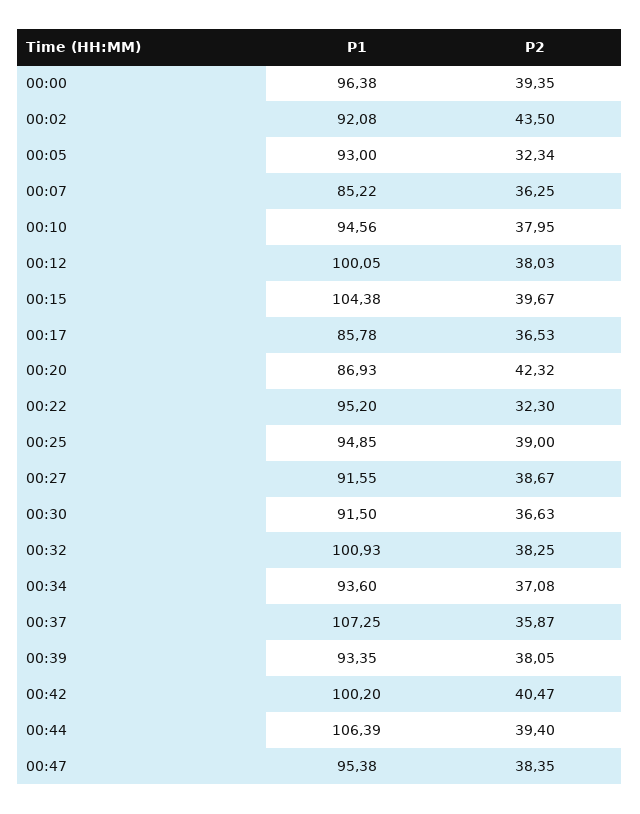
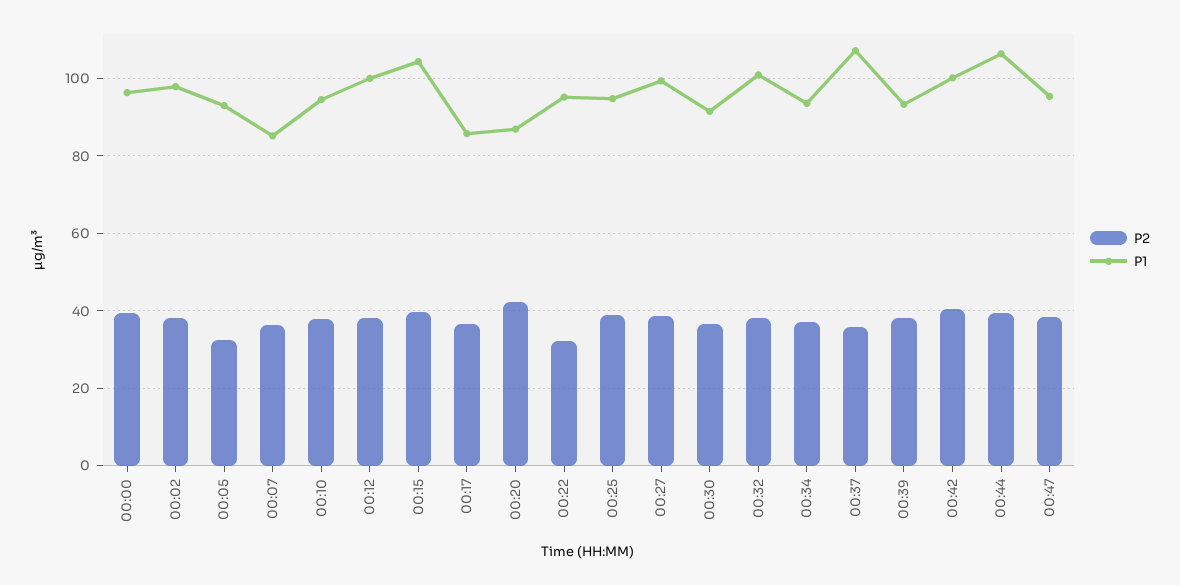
  {
    "P1": {
      "00:00": 96.38,
-     "00:02": 92.08,
+     "00:02": 98,
      "00:05": 93,
      "00:07": 85.22,
      "00:10": 94.56,
      "00:12": 100.05,
      "00:15": 104.38,
      "00:17": 85.78,
      "00:20": 86.93,
      "00:22": 95.2,
      "00:25": 94.85,
-     "00:27": 91.55,
+     "00:27": 100,
      "00:30": 91.5,
      "00:32": 100.93,
      "00:34": 93.6,
      "00:37": 107.25,
      "00:39": 93.35,
      "00:42": 100.2,
      "00:44": 106.39,
      "00:47": 95.38
    },
    "P2": {
      "00:00": 39.35,
-     "00:02": 43.5,
+     "00:02": 38,
      "00:05": 32.34,
      "00:07": 36.25,
      "00:10": 37.95,
      "00:12": 38.03,
      "00:15": 39.67,
      "00:17": 36.53,
      "00:20": 42.32,
      "00:22": 32.3,
      "00:25": 39,
      "00:27": 38.67,
      "00:30": 36.63,
      "00:32": 38.25,
      "00:34": 37.08,
      "00:37": 35.87,
      "00:39": 38.05,
      "00:42": 40.47,
      "00:44": 39.4,
      "00:47": 38.35
    }
  }

